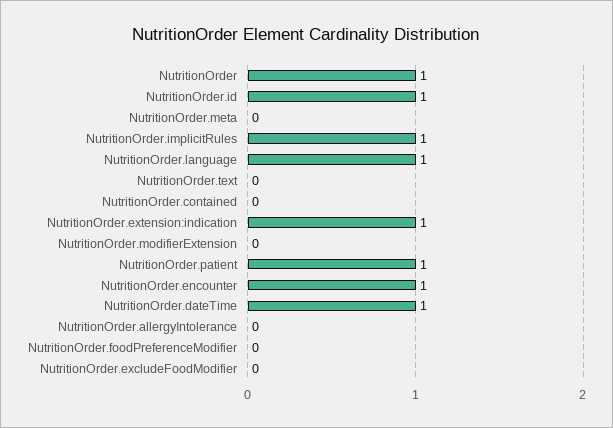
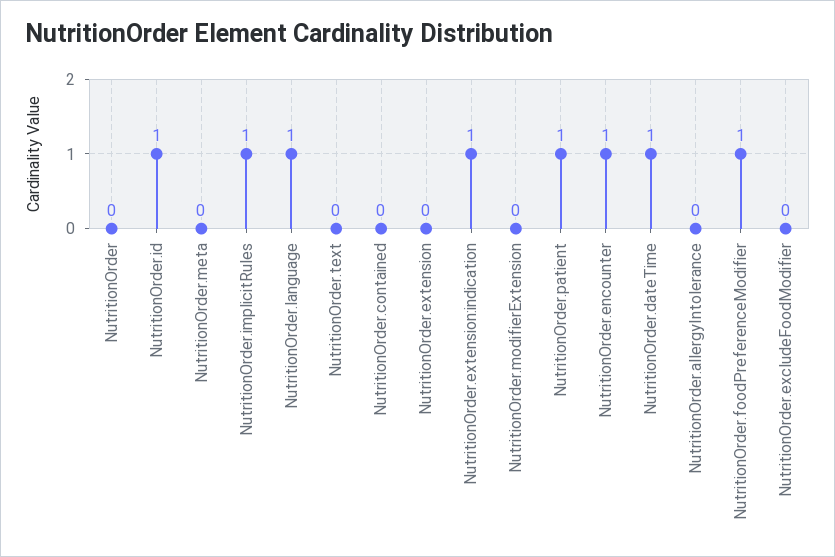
  {
-   "NutritionOrder": 1,
+   "NutritionOrder": 0,
    "NutritionOrder.id": 1,
    "NutritionOrder.meta": 0,
    "NutritionOrder.implicitRules": 1,
    "NutritionOrder.language": 1,
    "NutritionOrder.text": 0,
    "NutritionOrder.contained": 0,
    "NutritionOrder.extension:indication": 1,
    "NutritionOrder.modifierExtension": 0,
    "NutritionOrder.patient": 1,
    "NutritionOrder.encounter": 1,
    "NutritionOrder.dateTime": 1,
    "NutritionOrder.allergyIntolerance": 0,
-   "NutritionOrder.foodPreferenceModifier": 0,
+   "NutritionOrder.foodPreferenceModifier": 1,
-   "NutritionOrder.excludeFoodModifier": 0
+   "NutritionOrder.excludeFoodModifier": 0,
+   "NutritionOrder.extension": 0
  }

